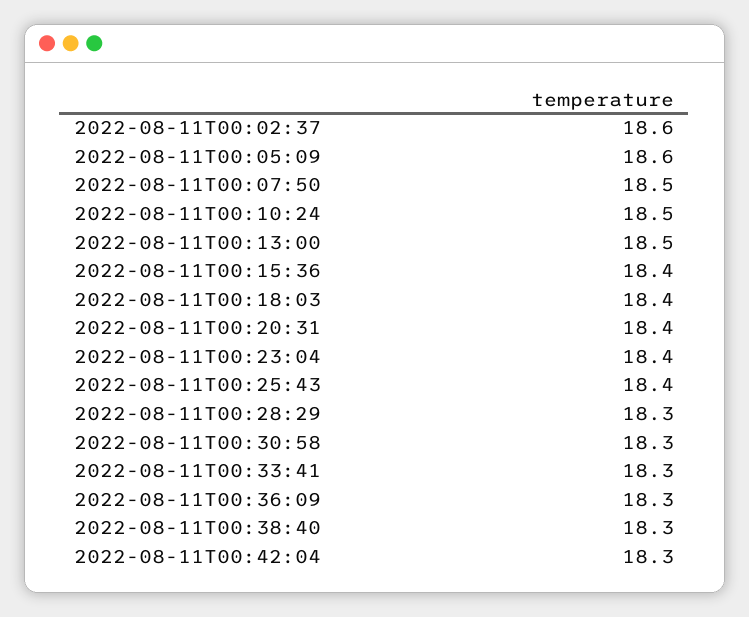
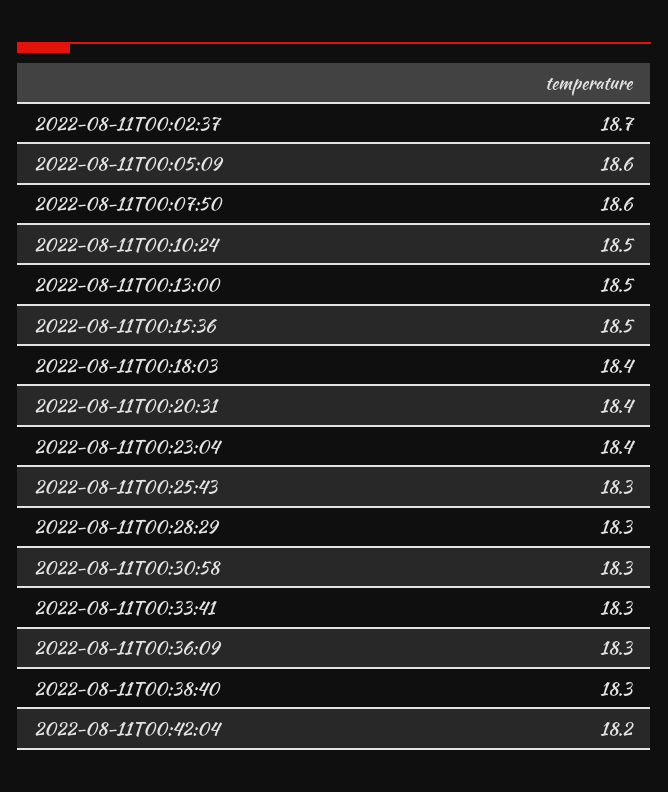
  {
-   "2022-08-11T00:02:37": 18.6,
+   "2022-08-11T00:02:37": 18.7,
    "2022-08-11T00:05:09": 18.6,
-   "2022-08-11T00:07:50": 18.5,
+   "2022-08-11T00:07:50": 18.6,
    "2022-08-11T00:10:24": 18.5,
    "2022-08-11T00:13:00": 18.5,
-   "2022-08-11T00:15:36": 18.4,
+   "2022-08-11T00:15:36": 18.5,
    "2022-08-11T00:18:03": 18.4,
    "2022-08-11T00:20:31": 18.4,
    "2022-08-11T00:23:04": 18.4,
-   "2022-08-11T00:25:43": 18.4,
+   "2022-08-11T00:25:43": 18.3,
    "2022-08-11T00:28:29": 18.3,
    "2022-08-11T00:30:58": 18.3,
    "2022-08-11T00:33:41": 18.3,
    "2022-08-11T00:36:09": 18.3,
    "2022-08-11T00:38:40": 18.3,
-   "2022-08-11T00:42:04": 18.3
+   "2022-08-11T00:42:04": 18.2
  }

